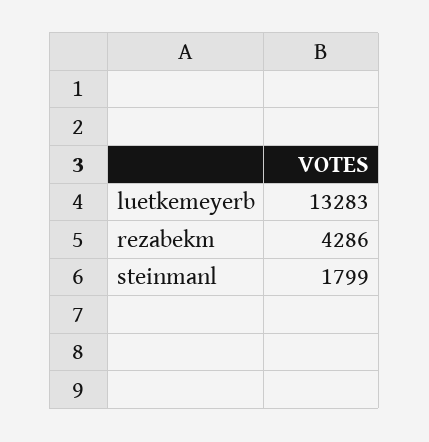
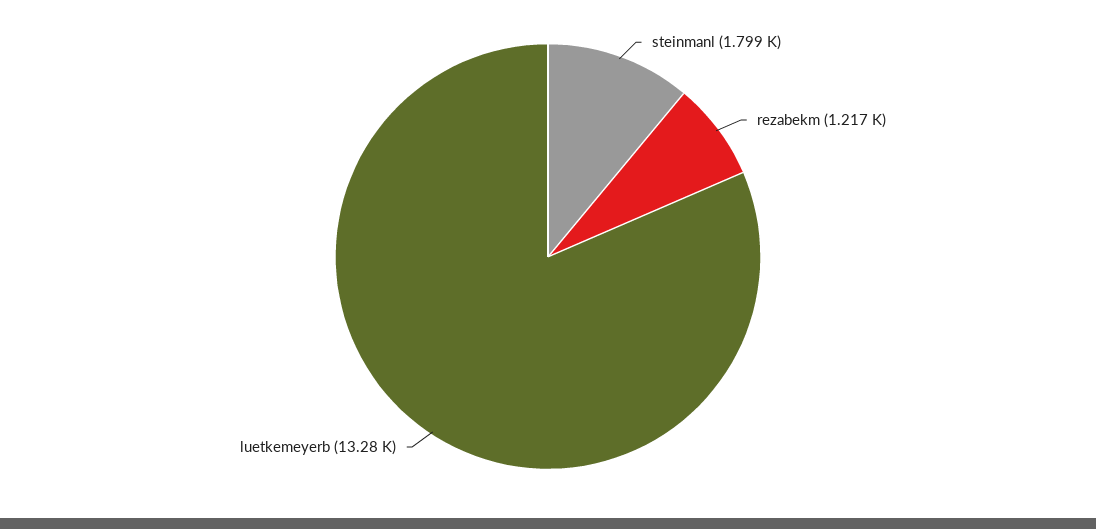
  {
    "luetkemeyerb": 13283,
-   "rezabekm": 4286,
+   "rezabekm": 1217,
    "steinmanl": 1799
  }

